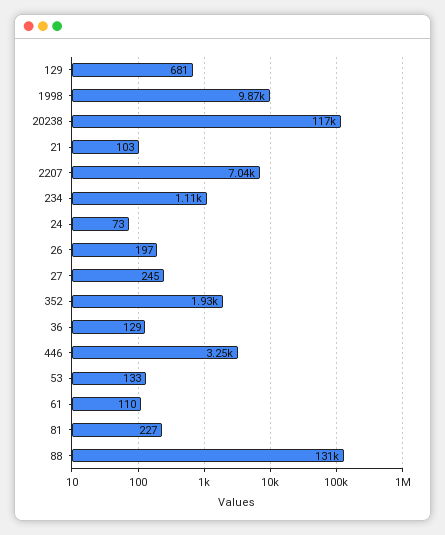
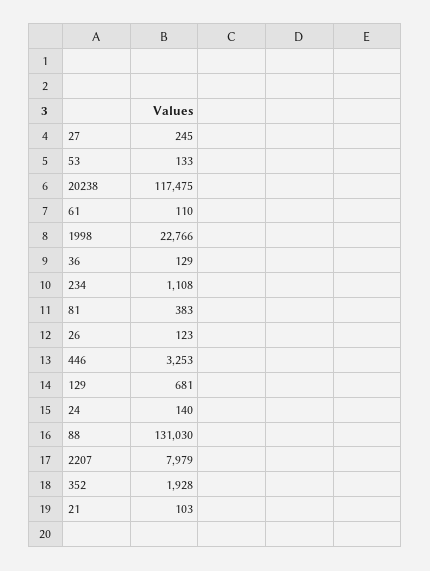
  {
    "129": 681,
-   "1998": 9870,
+   "1998": 22766,
    "20238": 117475,
    "21": 103,
-   "2207": 7040,
+   "2207": 7979,
    "234": 1108,
-   "24": 73,
+   "24": 140,
-   "26": 197,
+   "26": 123,
    "27": 245,
    "352": 1928,
    "36": 129,
    "446": 3253,
    "53": 133,
    "61": 110,
-   "81": 227,
+   "81": 383,
    "88": 131030
  }

